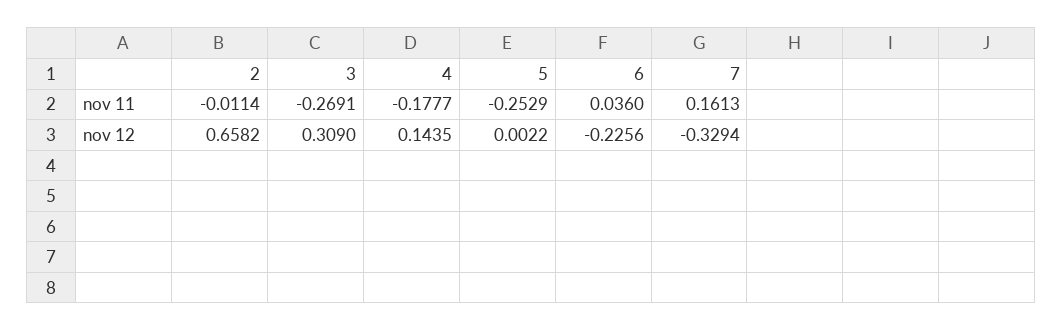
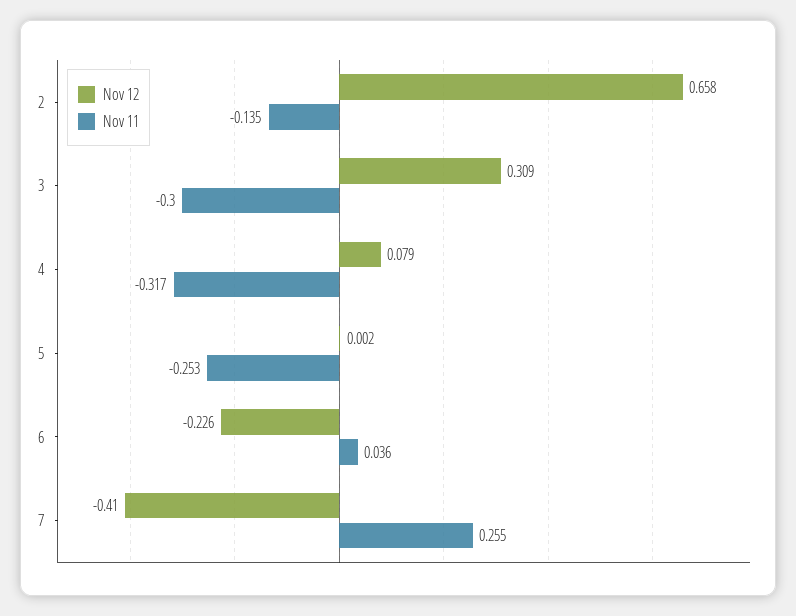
  {
    "nov 11": {
-     "2": -0.0114,
+     "2": -0.135,
-     "3": -0.2691,
+     "3": -0.3,
-     "4": -0.1777,
+     "4": -0.317,
      "5": -0.2529,
      "6": 0.036,
-     "7": 0.1613
+     "7": 0.255
    },
    "nov 12": {
      "2": 0.6582,
      "3": 0.309,
-     "4": 0.1435,
+     "4": 0.079,
      "5": 0.0022,
      "6": -0.2256,
-     "7": -0.3294
+     "7": -0.41
    }
  }

